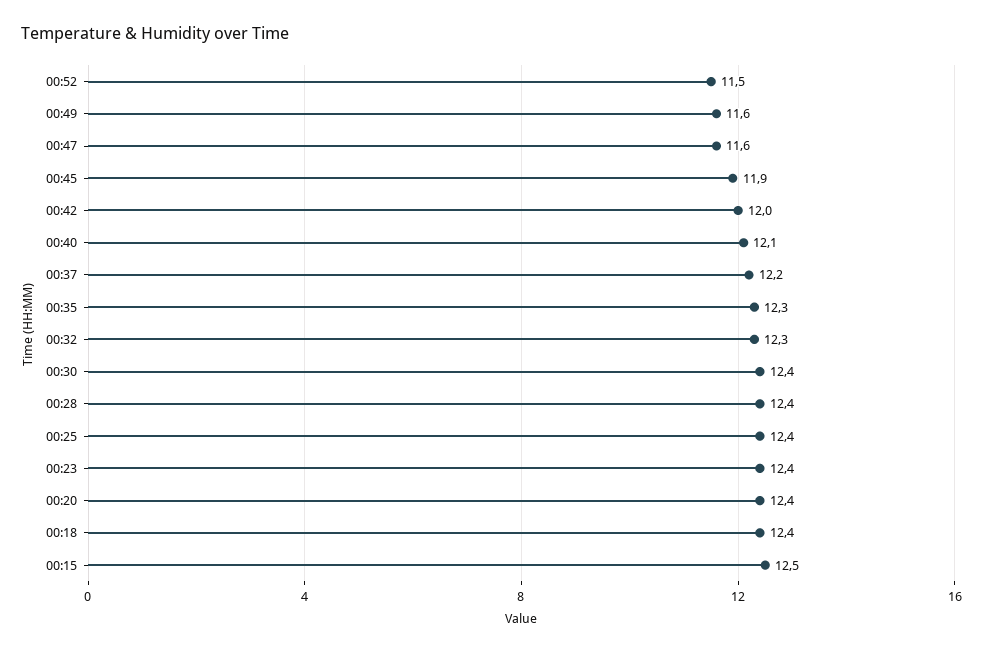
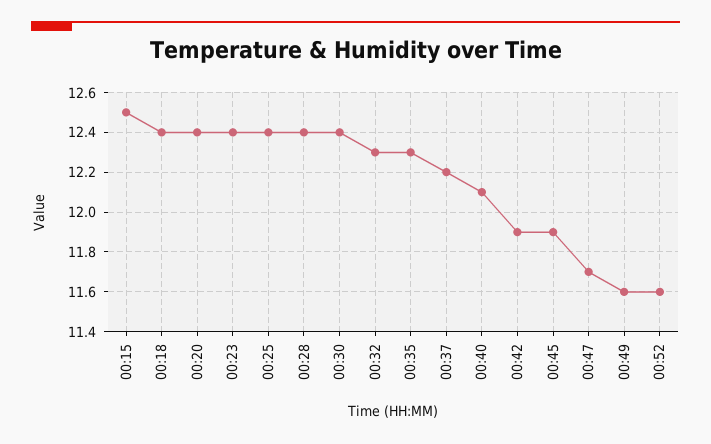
  {
-   "00:52": 11.5,
+   "00:52": 11.6,
    "00:49": 11.6,
-   "00:47": 11.6,
+   "00:47": 11.7,
    "00:45": 11.9,
-   "00:42": 12,
+   "00:42": 11.9,
    "00:40": 12.1,
    "00:37": 12.2,
    "00:35": 12.3,
    "00:32": 12.3,
    "00:30": 12.4,
    "00:28": 12.4,
    "00:25": 12.4,
    "00:23": 12.4,
    "00:20": 12.4,
    "00:18": 12.4,
    "00:15": 12.5
  }

